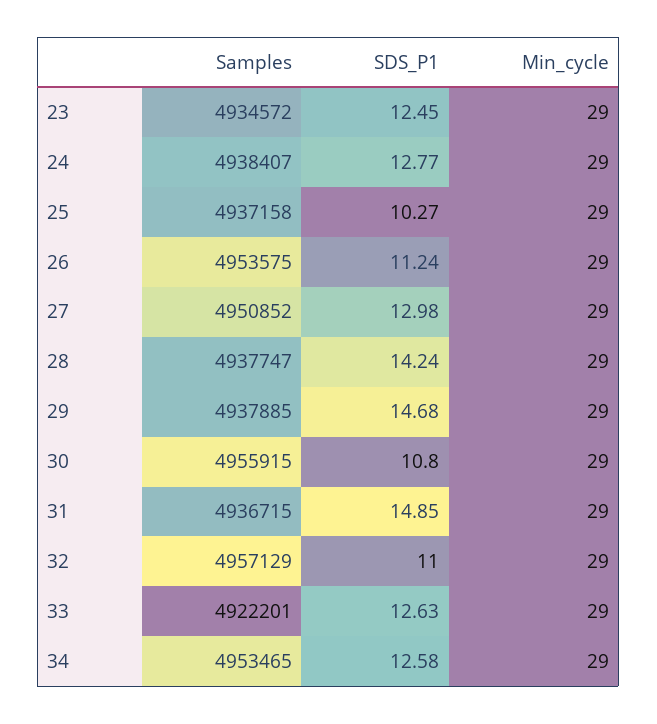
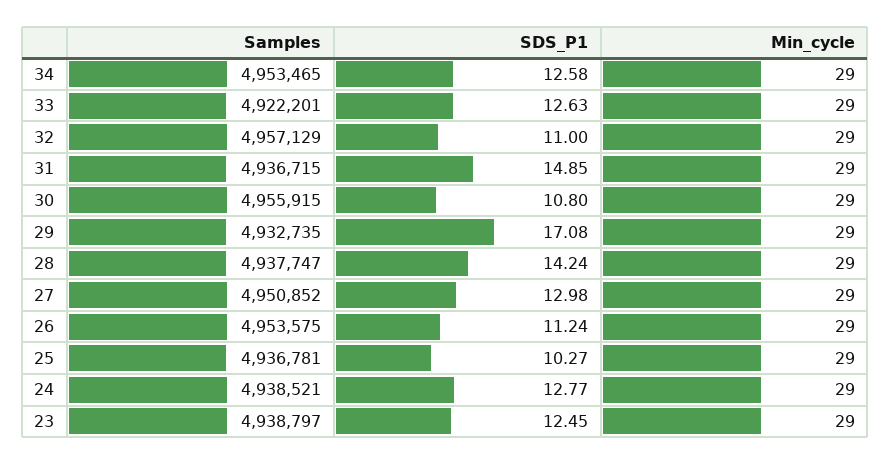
  {
    "Samples": {
-     "23": 4934572,
+     "23": 4938797,
-     "24": 4938407,
+     "24": 4938521,
-     "25": 4937158,
+     "25": 4936781,
      "26": 4953575,
      "27": 4950852,
      "28": 4937747,
-     "29": 4937885,
+     "29": 4932735,
      "30": 4955915,
      "31": 4936715,
      "32": 4957129,
      "33": 4922201,
      "34": 4953465
    },
    "SDS_P1": {
      "23": 12.45,
      "24": 12.77,
      "25": 10.27,
      "26": 11.24,
      "27": 12.98,
      "28": 14.24,
-     "29": 14.68,
+     "29": 17.08,
      "30": 10.8,
      "31": 14.85,
      "32": 11,
      "33": 12.63,
      "34": 12.58
    },
    "Min_cycle": {
      "23": 29,
      "24": 29,
      "25": 29,
      "26": 29,
      "27": 29,
      "28": 29,
      "29": 29,
      "30": 29,
      "31": 29,
      "32": 29,
      "33": 29,
      "34": 29
    }
  }

